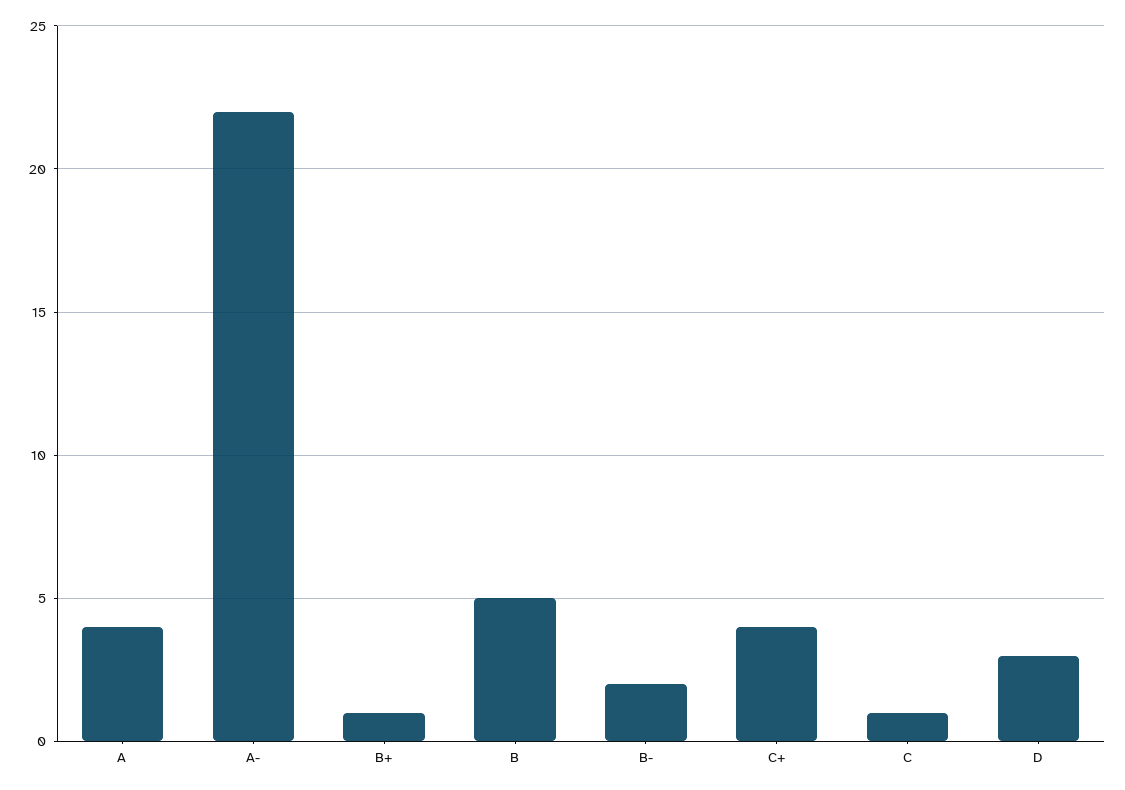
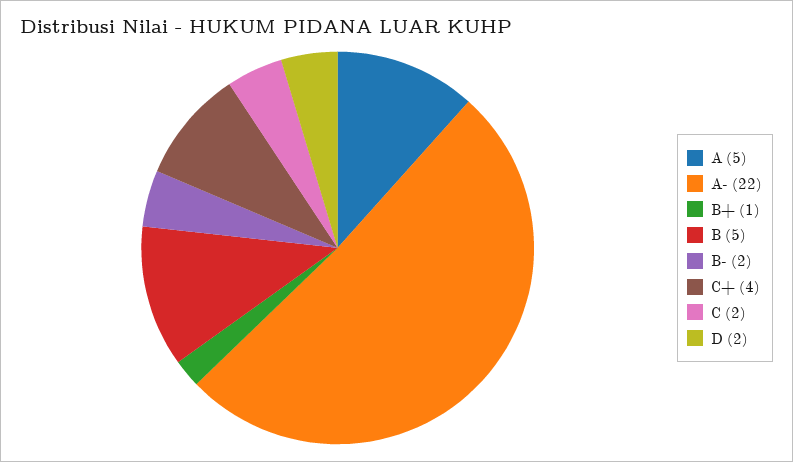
  {
-   "A": 4,
+   "A": 5,
    "A-": 22,
    "B+": 1,
    "B": 5,
    "B-": 2,
    "C+": 4,
-   "C": 1,
+   "C": 2,
-   "D": 3
+   "D": 2
  }

